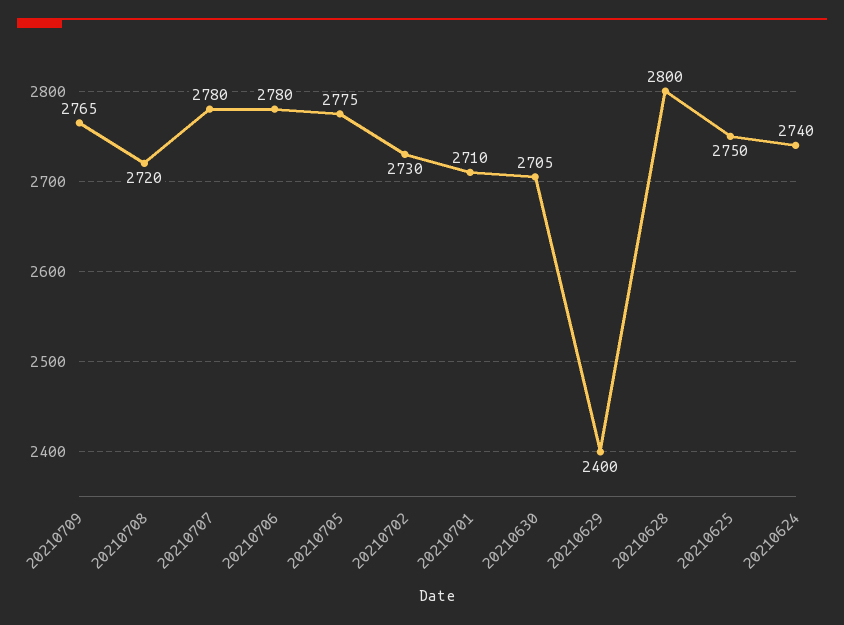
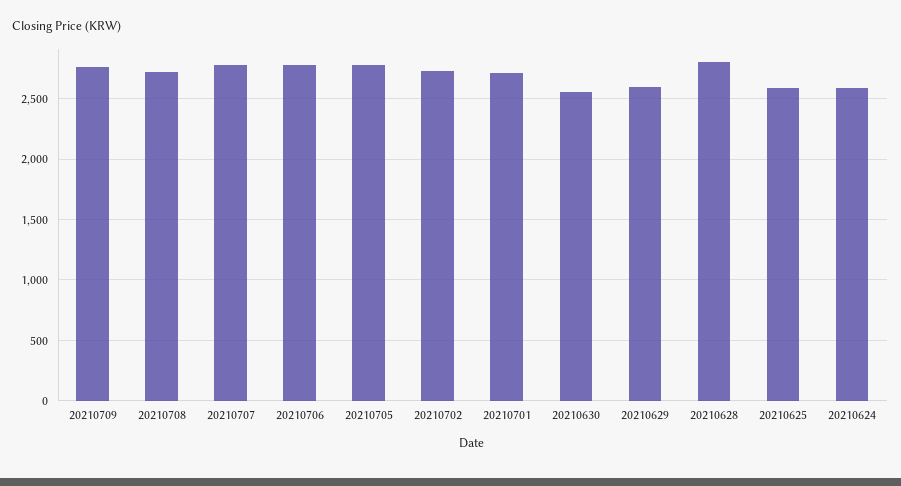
  {
    "20210709": 2765,
    "20210708": 2720,
    "20210707": 2780,
    "20210706": 2780,
    "20210705": 2775,
    "20210702": 2730,
    "20210701": 2710,
-   "20210630": 2705,
+   "20210630": 2550,
-   "20210629": 2400,
+   "20210629": 2600,
    "20210628": 2800,
-   "20210625": 2750,
+   "20210625": 2600,
-   "20210624": 2740
+   "20210624": 2600
  }

